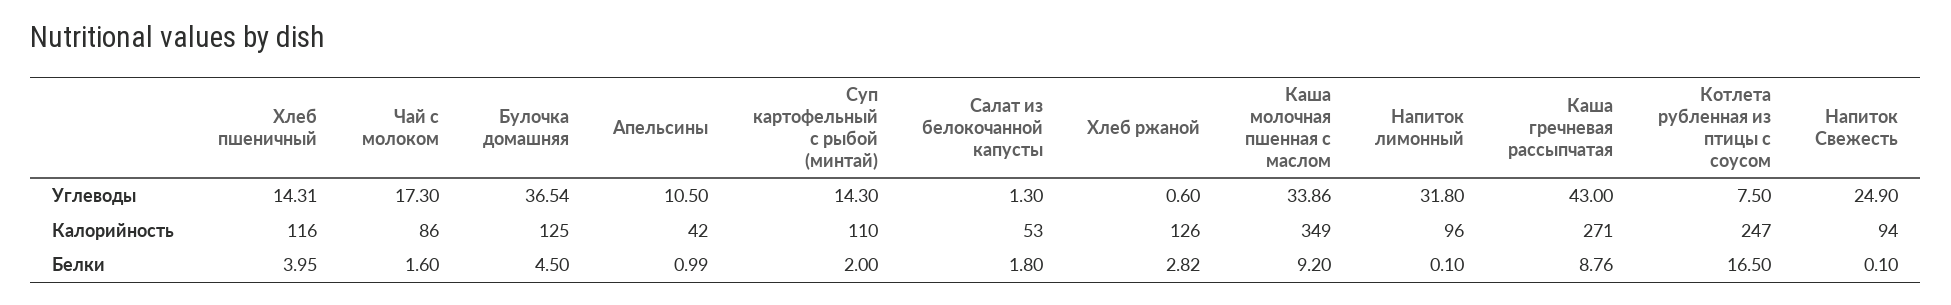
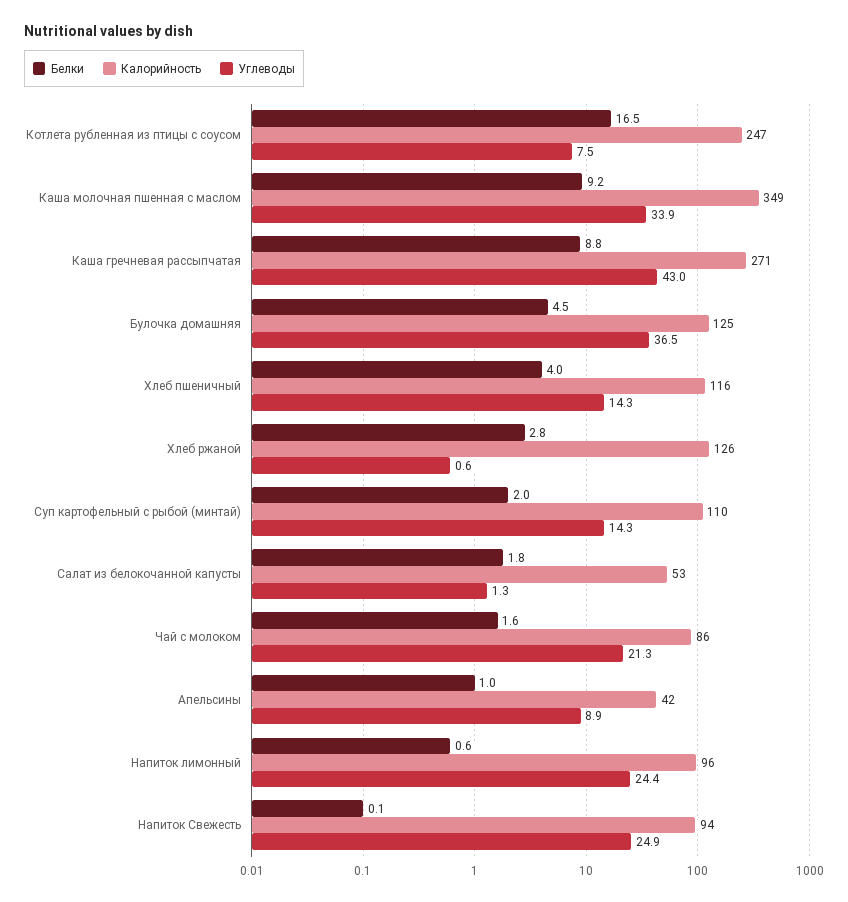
  {
    "Углеводы": {
      "Хлеб пшеничный": 14.31,
-     "Чай с молоком": 17.3,
+     "Чай с молоком": 21.3,
      "Булочка домашняя": 36.54,
-     "Апельсины": 10.5,
+     "Апельсины": 8.9,
      "Суп картофельный с рыбой (минтай)": 14.3,
      "Салат из белокочанной капусты": 1.3,
      "Хлеб ржаной": 0.6,
      "Каша молочная пшенная с маслом": 33.86,
-     "Напиток лимонный": 31.8,
+     "Напиток лимонный": 24.4,
      "Каша гречневая рассыпчатая": 43,
      "Котлета рубленная из птицы с соусом": 7.5,
      "Напиток Свежесть": 24.9
    },
    "Калорийность": {
      "Хлеб пшеничный": 116,
      "Чай с молоком": 86,
      "Булочка домашняя": 125,
      "Апельсины": 42,
      "Суп картофельный с рыбой (минтай)": 110,
      "Салат из белокочанной капусты": 53,
      "Хлеб ржаной": 126,
      "Каша молочная пшенная с маслом": 349,
      "Напиток лимонный": 96,
      "Каша гречневая рассыпчатая": 271,
      "Котлета рубленная из птицы с соусом": 247,
      "Напиток Свежесть": 94
    },
    "Белки": {
      "Хлеб пшеничный": 3.95,
      "Чай с молоком": 1.6,
      "Булочка домашняя": 4.5,
      "Апельсины": 0.99,
      "Суп картофельный с рыбой (минтай)": 2,
      "Салат из белокочанной капусты": 1.8,
      "Хлеб ржаной": 2.82,
      "Каша молочная пшенная с маслом": 9.2,
-     "Напиток лимонный": 0.1,
+     "Напиток лимонный": 0.6,
      "Каша гречневая рассыпчатая": 8.76,
      "Котлета рубленная из птицы с соусом": 16.5,
      "Напиток Свежесть": 0.1
    }
  }

